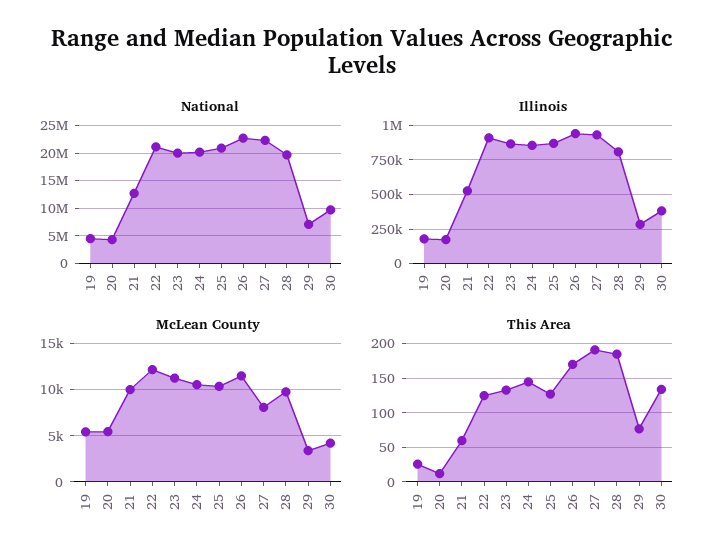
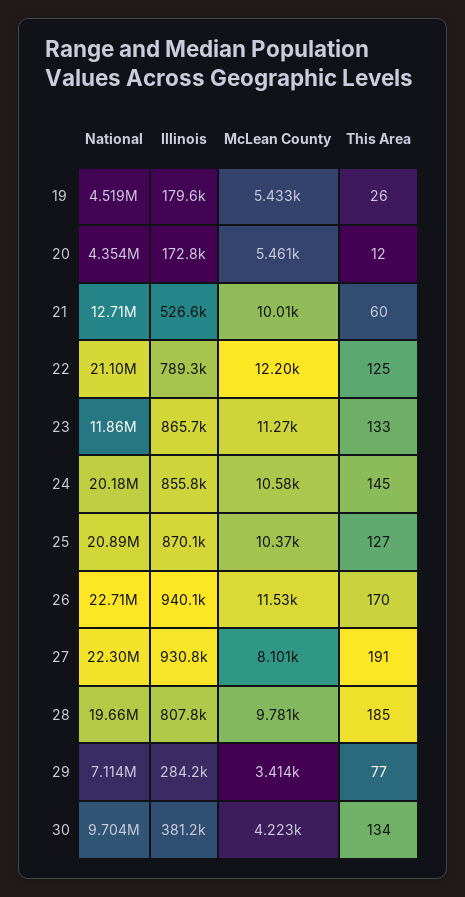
  {
    "National": {
      "19": 4519000,
      "20": 4354000,
      "21": 12710000,
      "22": 21100000,
-     "23": 20000000,
+     "23": 11860000,
      "24": 20180000,
      "25": 20890000,
      "26": 22710000,
      "27": 22300000,
      "28": 19660000,
      "29": 7114000,
      "30": 9704000
    },
    "Illinois": {
      "19": 179600,
      "20": 172800,
      "21": 526600,
-     "22": 900000,
+     "22": 789300,
      "23": 865700,
      "24": 855800,
      "25": 870100,
      "26": 940100,
      "27": 930800,
      "28": 807800,
      "29": 284200,
      "30": 381200
    },
    "McLean County": {
      "19": 5433,
      "20": 5461,
      "21": 10010,
      "22": 12200,
      "23": 11270,
      "24": 10580,
      "25": 10370,
      "26": 11530,
      "27": 8101,
      "28": 9781,
      "29": 3414,
      "30": 4223
    },
    "This Area": {
      "19": 26,
      "20": 12,
      "21": 60,
      "22": 125,
      "23": 133,
      "24": 145,
      "25": 127,
      "26": 170,
      "27": 191,
      "28": 185,
      "29": 77,
      "30": 134
    }
  }

